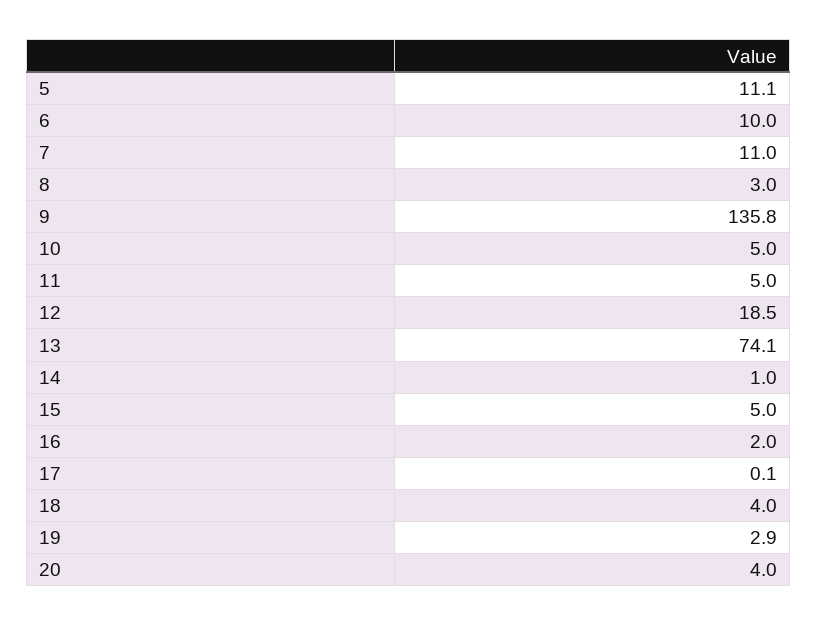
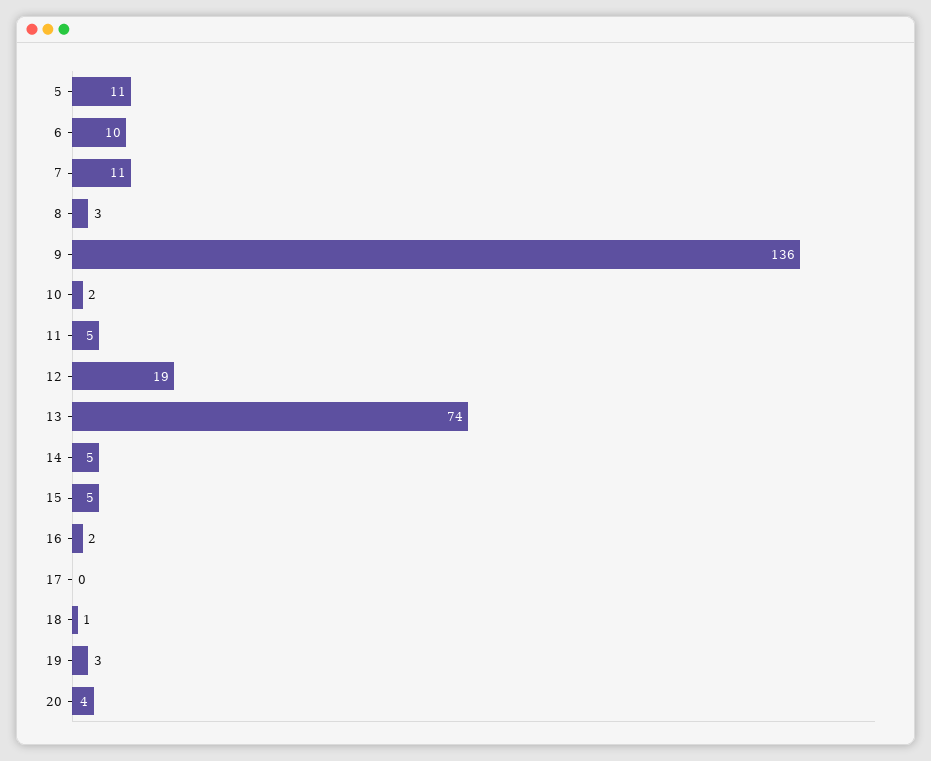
  {
    "5": 11.1,
    "6": 10,
    "7": 11,
    "8": 3,
    "9": 135.8,
-   "10": 5,
+   "10": 2,
    "11": 5,
    "12": 18.5,
    "13": 74.1,
-   "14": 1,
+   "14": 5,
    "15": 5,
    "16": 2,
    "17": 0.1,
-   "18": 4,
+   "18": 1,
    "19": 2.9,
    "20": 4
  }

